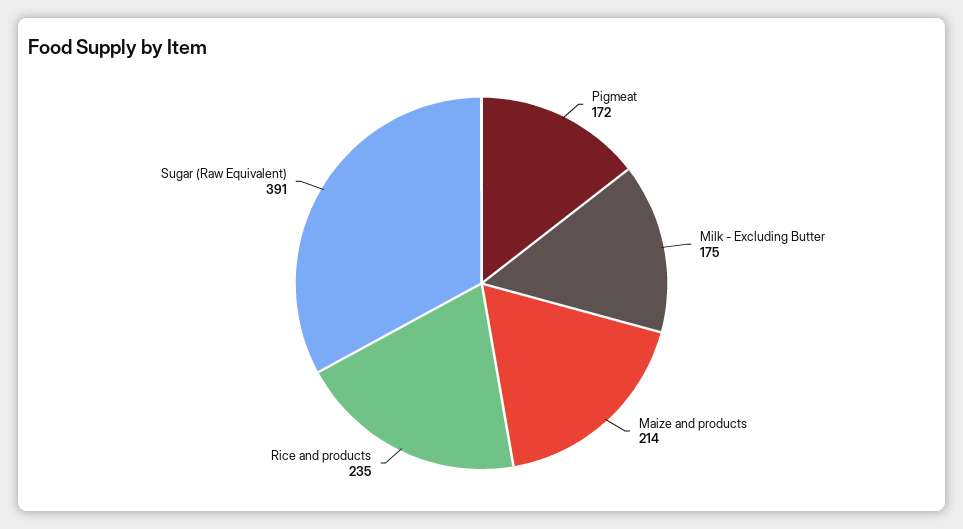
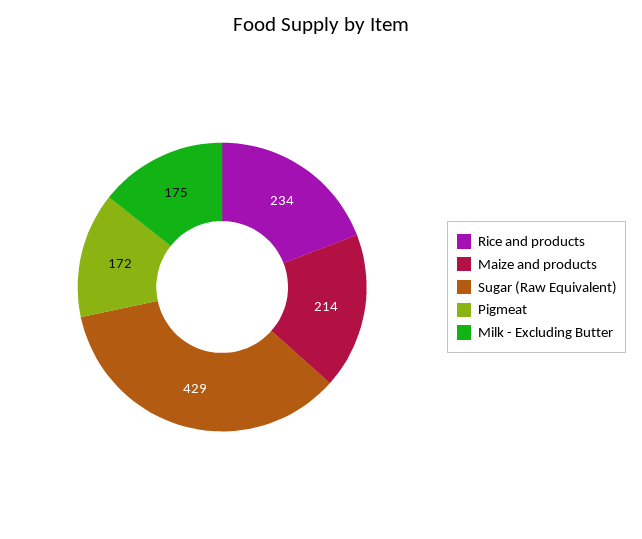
  {
    "Pigmeat": 172,
    "Milk - Excluding Butter": 175,
    "Maize and products": 214,
-   "Rice and products": 235,
+   "Rice and products": 234,
-   "Sugar (Raw Equivalent)": 391
+   "Sugar (Raw Equivalent)": 429
  }

